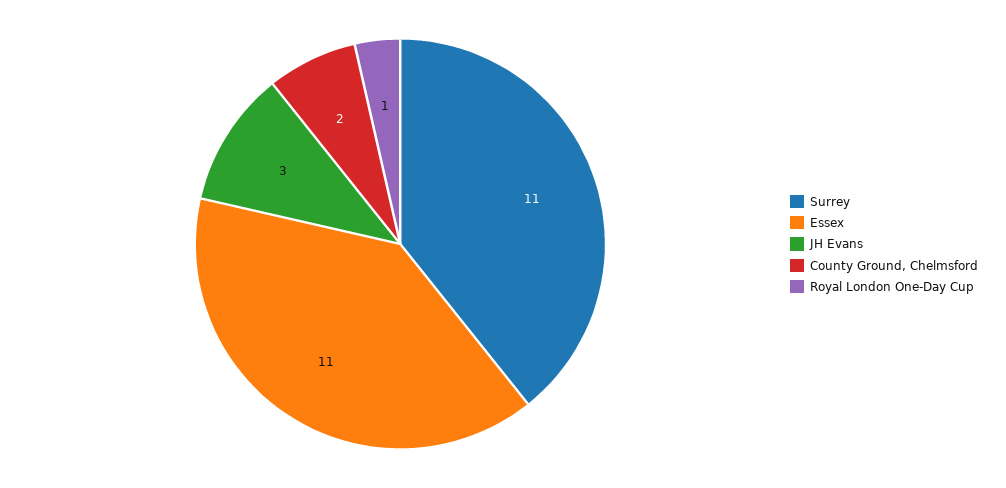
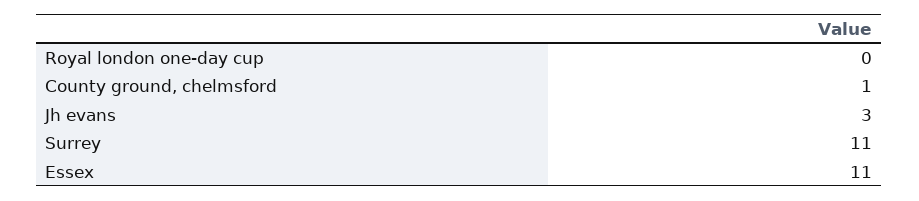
  {
    "Surrey": 11,
    "Essex": 11,
    "JH Evans": 3,
-   "County Ground, Chelmsford": 2,
+   "County Ground, Chelmsford": 1,
-   "Royal London One-Day Cup": 1
+   "Royal London One-Day Cup": 0
  }

